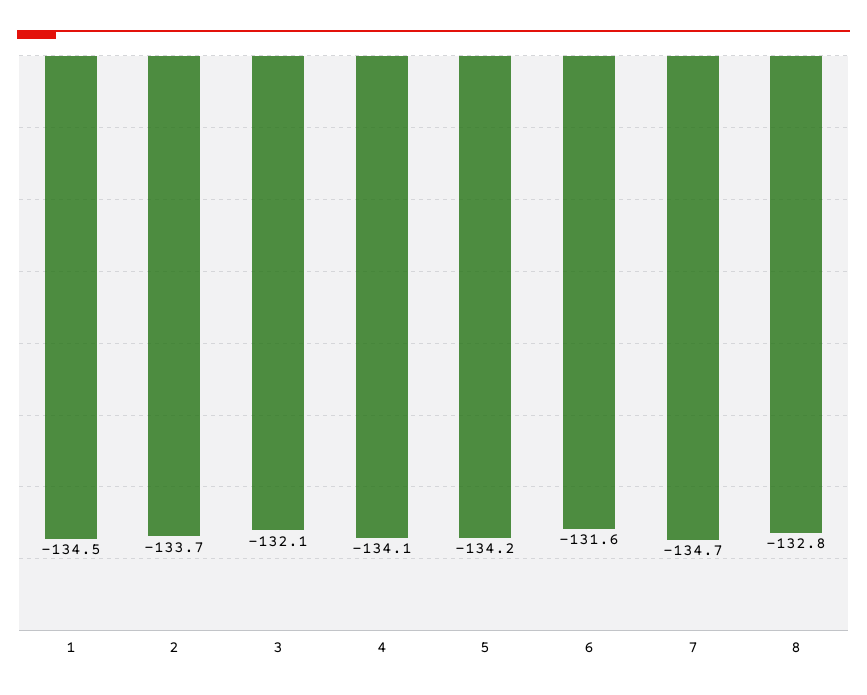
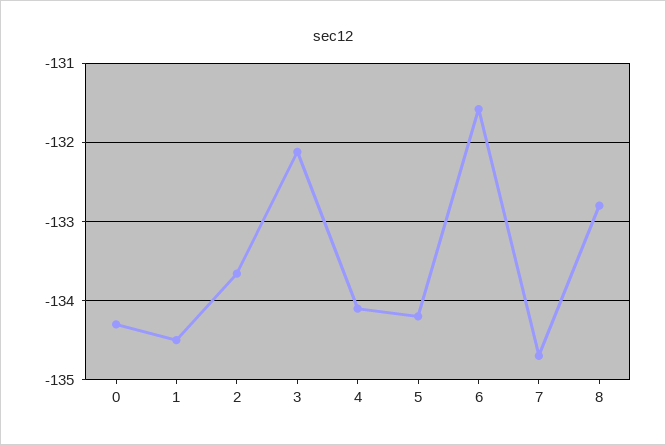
  {
    "1": -134.5,
    "2": -133.7,
    "3": -132.1,
    "4": -134.1,
    "5": -134.2,
    "6": -131.6,
    "7": -134.7,
-   "8": -132.8
+   "8": -132.8,
+   "0": -134.3
  }

